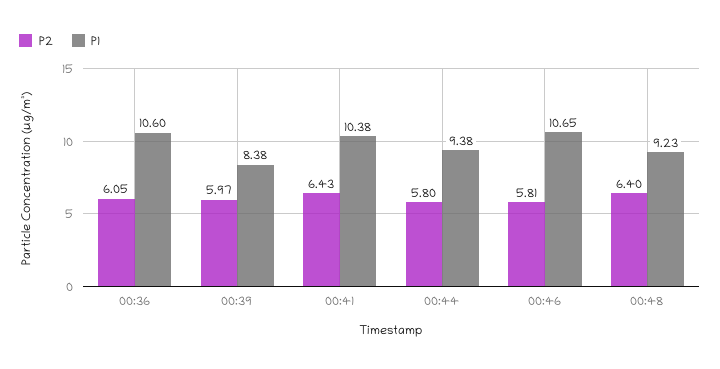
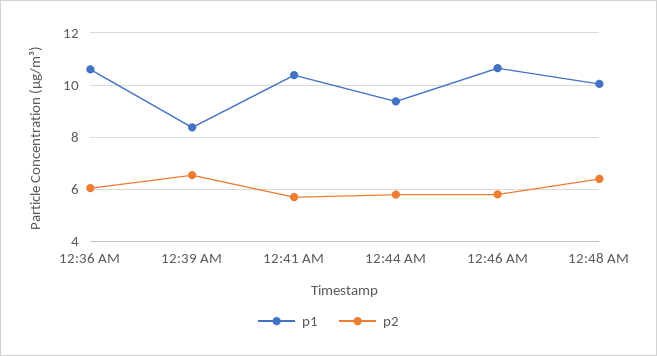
  {
    "P2": {
      "00:36": 6.05,
-     "00:39": 5.97,
+     "00:39": 6.5,
-     "00:41": 6.43,
+     "00:41": 5.75,
      "00:44": 5.8,
      "00:46": 5.81,
      "00:48": 6.4
    },
    "P1": {
      "00:36": 10.6,
      "00:39": 8.38,
      "00:41": 10.38,
      "00:44": 9.38,
      "00:46": 10.65,
-     "00:48": 9.23
+     "00:48": 10
    }
  }

